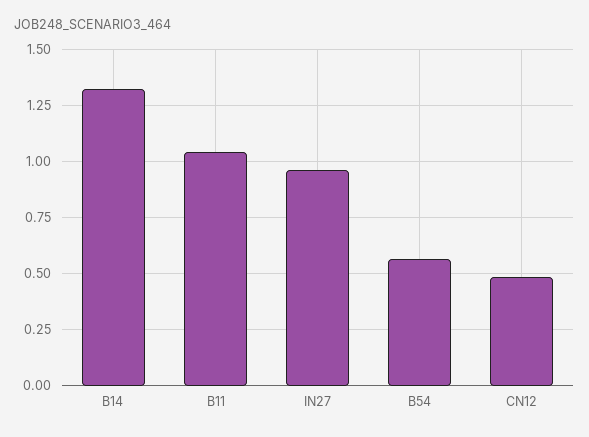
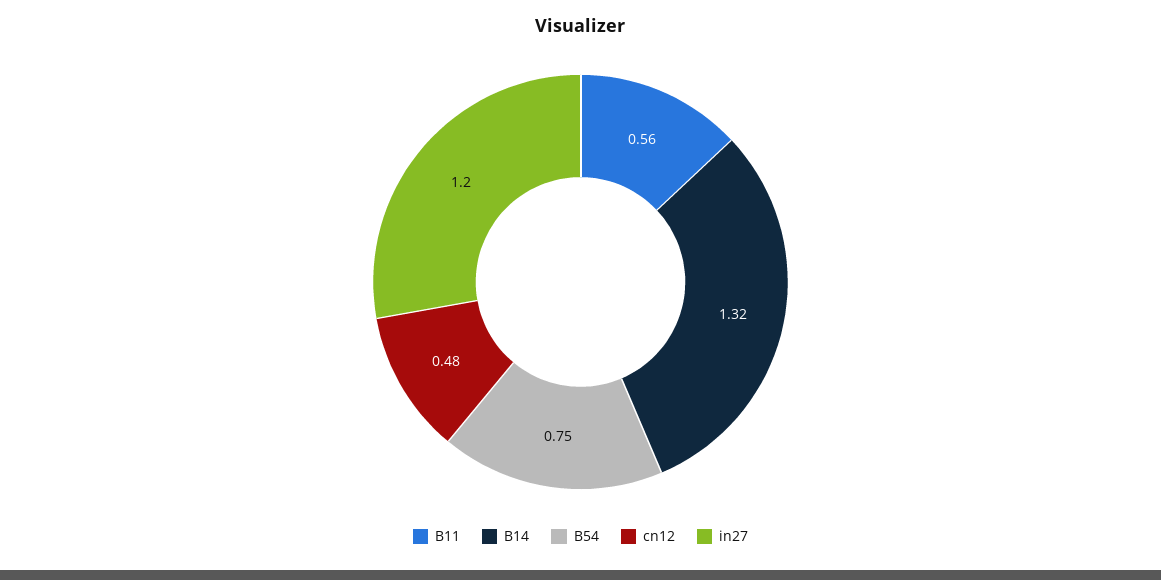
  {
    "B14": 1.32,
-   "B11": 1.05,
+   "B11": 0.56,
-   "IN27": 0.95,
+   "IN27": 1.2,
-   "B54": 0.55,
+   "B54": 0.75,
    "CN12": 0.48
  }

